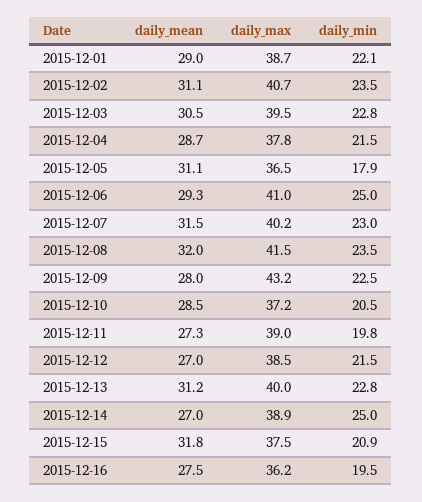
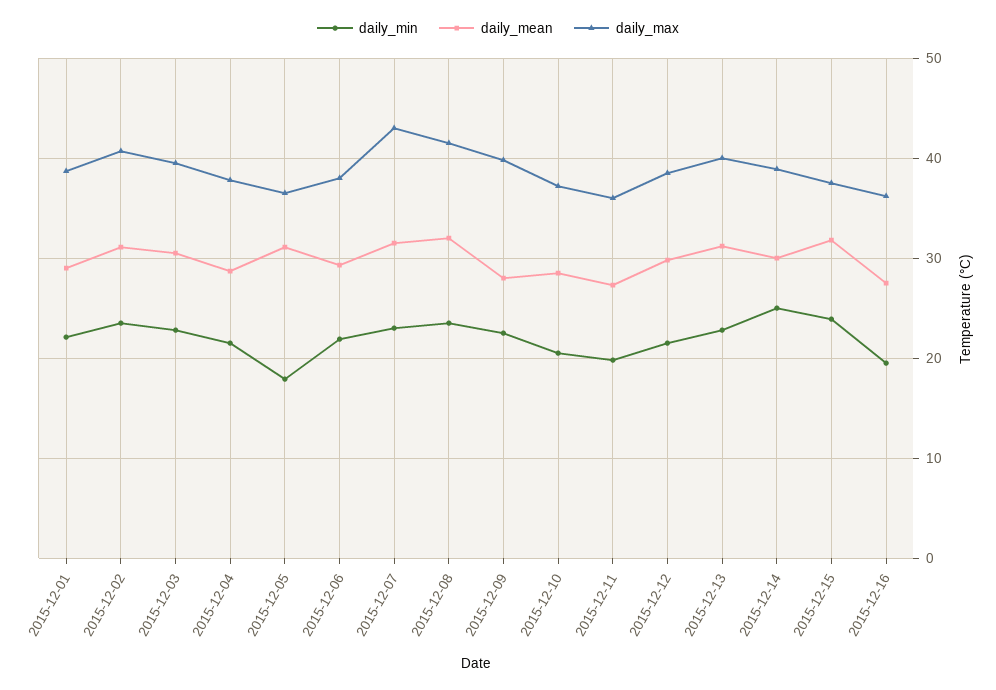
  {
    "daily_mean": {
      "2015-12-01": 29,
      "2015-12-02": 31.1,
      "2015-12-03": 30.5,
      "2015-12-04": 28.7,
      "2015-12-05": 31.1,
      "2015-12-06": 29.3,
      "2015-12-07": 31.5,
      "2015-12-08": 32,
      "2015-12-09": 28,
      "2015-12-10": 28.5,
      "2015-12-11": 27.3,
-     "2015-12-12": 27,
+     "2015-12-12": 30,
      "2015-12-13": 31.2,
-     "2015-12-14": 27,
+     "2015-12-14": 30,
      "2015-12-15": 31.8,
      "2015-12-16": 27.5
    },
    "daily_max": {
      "2015-12-01": 38.7,
      "2015-12-02": 40.7,
      "2015-12-03": 39.5,
      "2015-12-04": 37.8,
      "2015-12-05": 36.5,
-     "2015-12-06": 41,
+     "2015-12-06": 38,
-     "2015-12-07": 40.2,
+     "2015-12-07": 43,
      "2015-12-08": 41.5,
-     "2015-12-09": 43.2,
+     "2015-12-09": 40,
      "2015-12-10": 37.2,
-     "2015-12-11": 39,
+     "2015-12-11": 36,
      "2015-12-12": 38.5,
      "2015-12-13": 40,
      "2015-12-14": 38.9,
      "2015-12-15": 37.5,
      "2015-12-16": 36.2
    },
    "daily_min": {
      "2015-12-01": 22.1,
      "2015-12-02": 23.5,
      "2015-12-03": 22.8,
      "2015-12-04": 21.5,
      "2015-12-05": 17.9,
-     "2015-12-06": 25,
+     "2015-12-06": 22,
      "2015-12-07": 23,
      "2015-12-08": 23.5,
      "2015-12-09": 22.5,
      "2015-12-10": 20.5,
      "2015-12-11": 19.8,
      "2015-12-12": 21.5,
      "2015-12-13": 22.8,
      "2015-12-14": 25,
-     "2015-12-15": 20.9,
+     "2015-12-15": 24,
      "2015-12-16": 19.5
    }
  }

